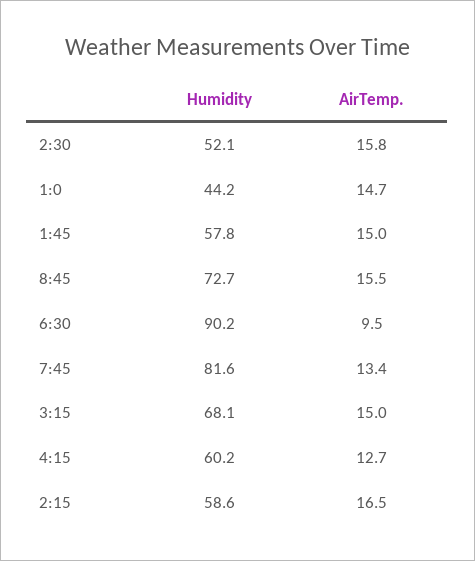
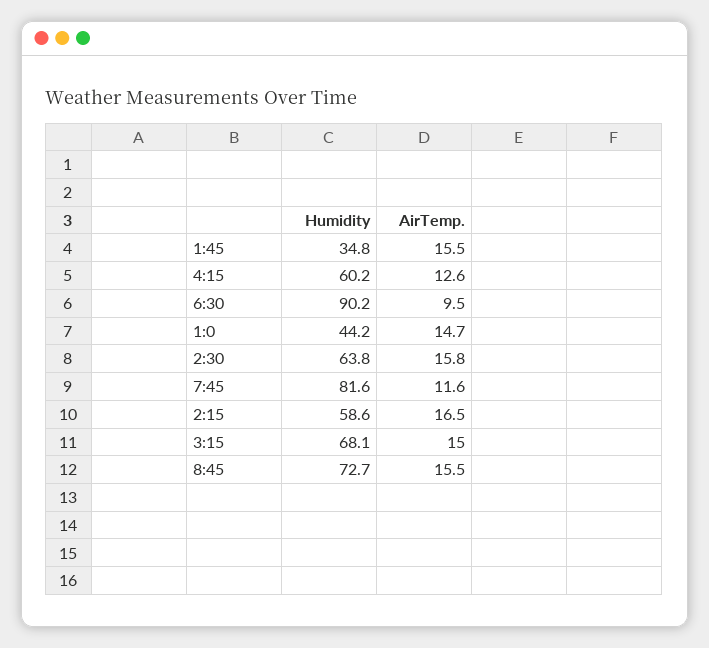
  {
    "Humidity": {
-     "2:30": 52.1,
+     "2:30": 63.8,
      "1:0": 44.2,
-     "1:45": 57.8,
+     "1:45": 34.8,
      "8:45": 72.7,
      "6:30": 90.2,
      "7:45": 81.6,
      "3:15": 68.1,
      "4:15": 60.2,
      "2:15": 58.6
    },
    "AirTemp.": {
      "2:30": 15.8,
      "1:0": 14.7,
-     "1:45": 15,
+     "1:45": 15.5,
      "8:45": 15.5,
      "6:30": 9.5,
-     "7:45": 13.4,
+     "7:45": 11.6,
      "3:15": 15,
-     "4:15": 12.7,
+     "4:15": 12.6,
      "2:15": 16.5
    }
  }

